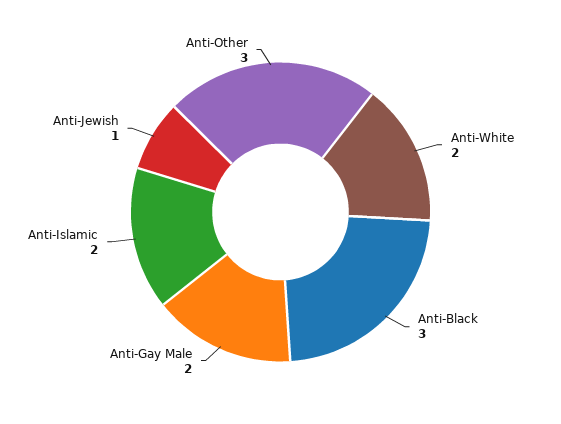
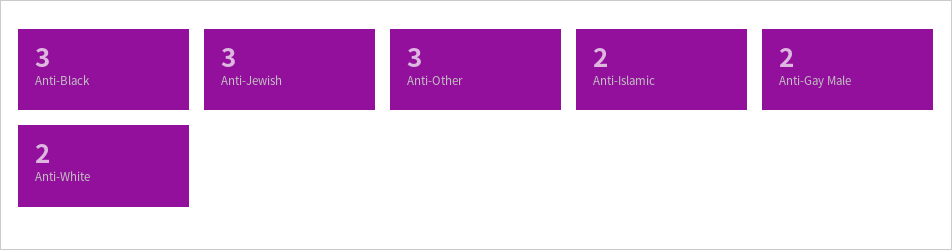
  {
    "Anti-White": 2,
    "Anti-Black": 3,
    "Anti-Gay Male": 2,
    "Anti-Islamic": 2,
-   "Anti-Jewish": 1,
+   "Anti-Jewish": 3,
    "Anti-Other": 3
  }

